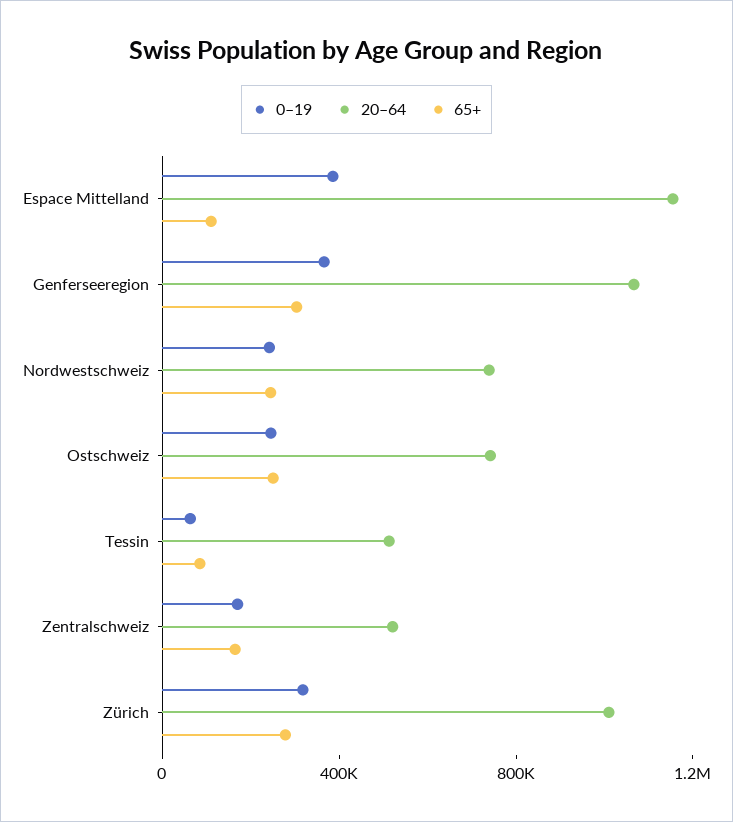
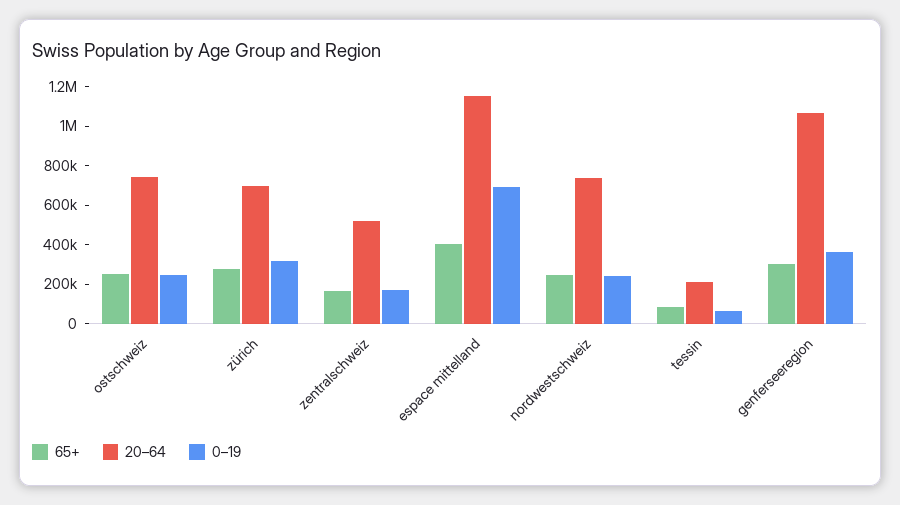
  {
    "0–19": {
-     "Espace Mittelland": 400000,
+     "Espace Mittelland": 700000,
      "Genferseeregion": 350000,
      "Nordwestschweiz": 250000,
      "Ostschweiz": 250000,
      "Tessin": 50000,
      "Zentralschweiz": 150000,
      "Zürich": 300000
    },
    "20–64": {
      "Espace Mittelland": 1150000,
      "Genferseeregion": 1050000,
      "Nordwestschweiz": 750000,
      "Ostschweiz": 750000,
-     "Tessin": 500000,
+     "Tessin": 200000,
      "Zentralschweiz": 500000,
-     "Zürich": 1000000
+     "Zürich": 700000
    },
    "65+": {
-     "Espace Mittelland": 100000,
+     "Espace Mittelland": 400000,
      "Genferseeregion": 300000,
      "Nordwestschweiz": 250000,
      "Ostschweiz": 250000,
      "Tessin": 100000,
      "Zentralschweiz": 150000,
      "Zürich": 300000
    }
  }

